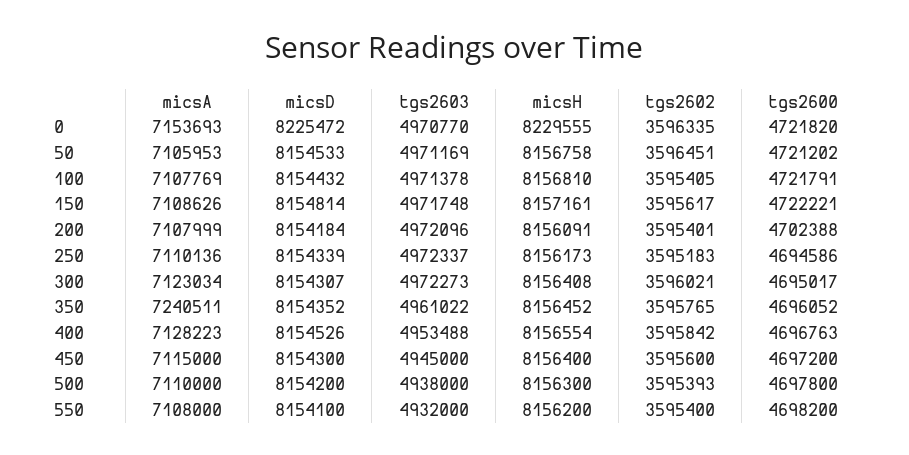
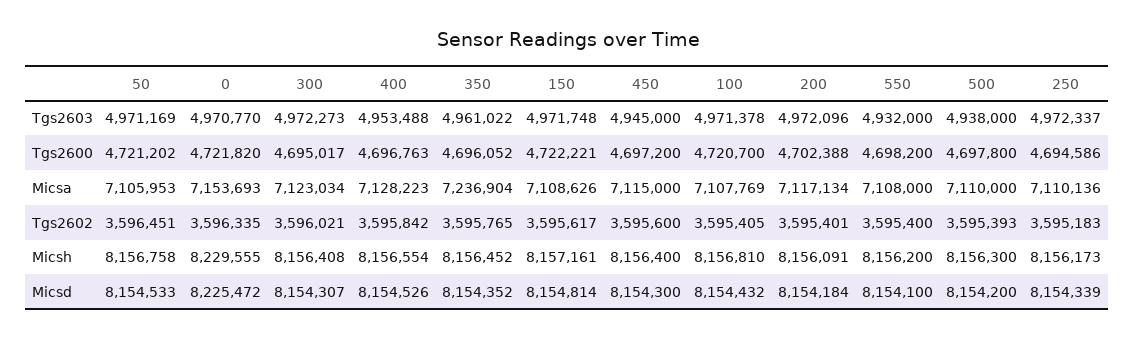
  {
    "micsA": {
      "0": 7153693,
      "50": 7105953,
      "100": 7107769,
      "150": 7108626,
-     "200": 7107999,
+     "200": 7117134,
      "250": 7110136,
      "300": 7123034,
-     "350": 7240511,
+     "350": 7236904,
      "400": 7128223,
      "450": 7115000,
      "500": 7110000,
      "550": 7108000
    },
    "micsD": {
      "0": 8225472,
      "50": 8154533,
      "100": 8154432,
      "150": 8154814,
      "200": 8154184,
      "250": 8154339,
      "300": 8154307,
      "350": 8154352,
      "400": 8154526,
      "450": 8154300,
      "500": 8154200,
      "550": 8154100
    },
    "tgs2603": {
      "0": 4970770,
      "50": 4971169,
      "100": 4971378,
      "150": 4971748,
      "200": 4972096,
      "250": 4972337,
      "300": 4972273,
      "350": 4961022,
      "400": 4953488,
      "450": 4945000,
      "500": 4938000,
      "550": 4932000
    },
    "micsH": {
      "0": 8229555,
      "50": 8156758,
      "100": 8156810,
      "150": 8157161,
      "200": 8156091,
      "250": 8156173,
      "300": 8156408,
      "350": 8156452,
      "400": 8156554,
      "450": 8156400,
      "500": 8156300,
      "550": 8156200
    },
    "tgs2602": {
      "0": 3596335,
      "50": 3596451,
      "100": 3595405,
      "150": 3595617,
      "200": 3595401,
      "250": 3595183,
      "300": 3596021,
      "350": 3595765,
      "400": 3595842,
      "450": 3595600,
      "500": 3595393,
      "550": 3595400
    },
    "tgs2600": {
      "0": 4721820,
      "50": 4721202,
-     "100": 4721791,
+     "100": 4720700,
      "150": 4722221,
      "200": 4702388,
      "250": 4694586,
      "300": 4695017,
      "350": 4696052,
      "400": 4696763,
      "450": 4697200,
      "500": 4697800,
      "550": 4698200
    }
  }

